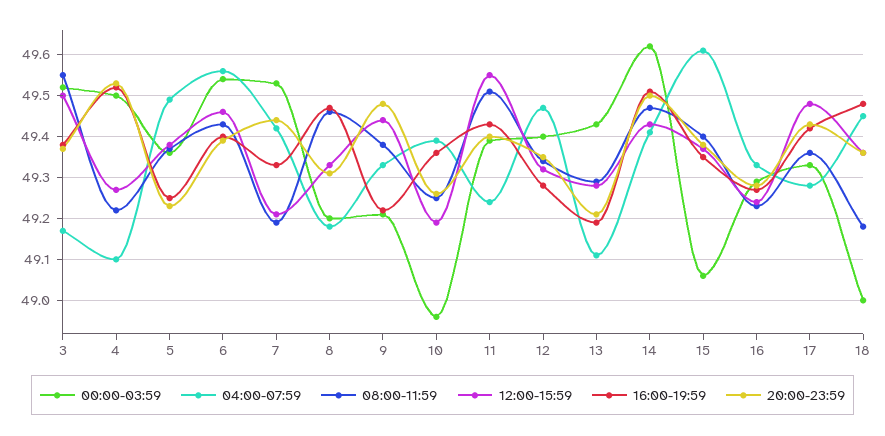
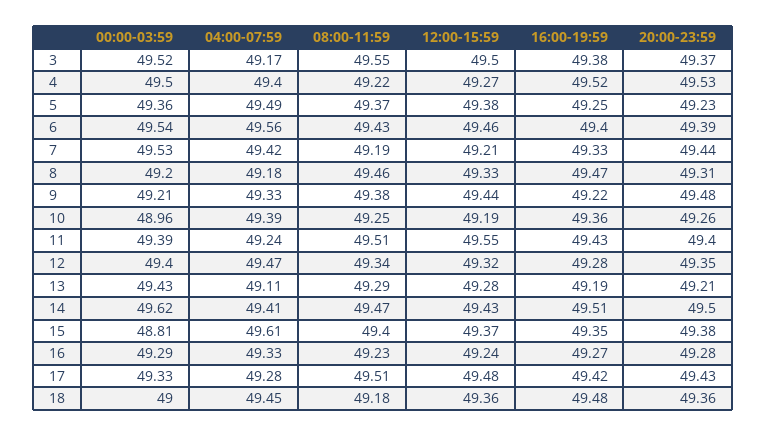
  {
    "00:00-03:59": {
      "3": 49.52,
      "4": 49.5,
      "5": 49.36,
      "6": 49.54,
      "7": 49.53,
      "8": 49.2,
      "9": 49.21,
      "10": 48.96,
      "11": 49.39,
      "12": 49.4,
      "13": 49.43,
      "14": 49.62,
-     "15": 49.05,
+     "15": 48.81,
      "16": 49.29,
      "17": 49.33,
      "18": 49
    },
    "04:00-07:59": {
      "3": 49.17,
-     "4": 49.1,
+     "4": 49.4,
      "5": 49.49,
      "6": 49.56,
      "7": 49.42,
      "8": 49.18,
      "9": 49.33,
      "10": 49.39,
      "11": 49.24,
      "12": 49.47,
      "13": 49.11,
      "14": 49.41,
      "15": 49.61,
      "16": 49.33,
      "17": 49.28,
      "18": 49.45
    },
    "08:00-11:59": {
      "3": 49.55,
      "4": 49.22,
      "5": 49.37,
      "6": 49.43,
      "7": 49.19,
      "8": 49.46,
      "9": 49.38,
      "10": 49.25,
      "11": 49.51,
      "12": 49.34,
      "13": 49.29,
      "14": 49.47,
      "15": 49.4,
      "16": 49.23,
-     "17": 49.35,
+     "17": 49.51,
      "18": 49.18
    },
    "12:00-15:59": {
      "3": 49.5,
      "4": 49.27,
      "5": 49.38,
      "6": 49.46,
      "7": 49.21,
      "8": 49.33,
      "9": 49.44,
      "10": 49.19,
      "11": 49.55,
      "12": 49.32,
      "13": 49.28,
      "14": 49.43,
      "15": 49.37,
      "16": 49.24,
      "17": 49.48,
      "18": 49.36
    },
    "16:00-19:59": {
      "3": 49.38,
      "4": 49.52,
      "5": 49.25,
      "6": 49.4,
      "7": 49.33,
      "8": 49.47,
      "9": 49.22,
      "10": 49.36,
      "11": 49.43,
      "12": 49.28,
      "13": 49.19,
      "14": 49.51,
      "15": 49.35,
      "16": 49.27,
      "17": 49.42,
      "18": 49.48
    },
    "20:00-23:59": {
      "3": 49.37,
      "4": 49.53,
      "5": 49.23,
      "6": 49.39,
      "7": 49.44,
      "8": 49.31,
      "9": 49.48,
      "10": 49.26,
      "11": 49.4,
      "12": 49.35,
      "13": 49.21,
      "14": 49.5,
      "15": 49.38,
      "16": 49.28,
      "17": 49.43,
      "18": 49.36
    }
  }

